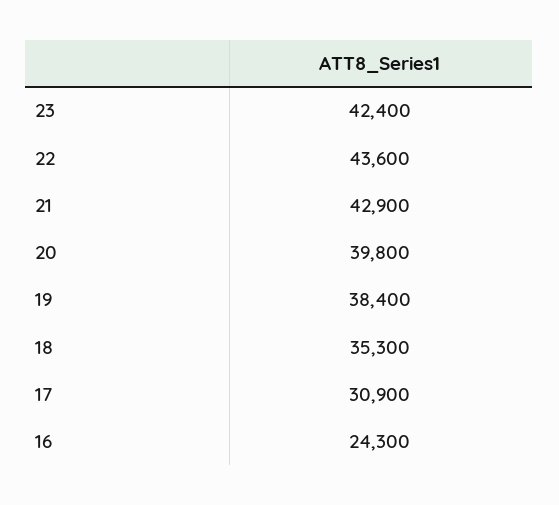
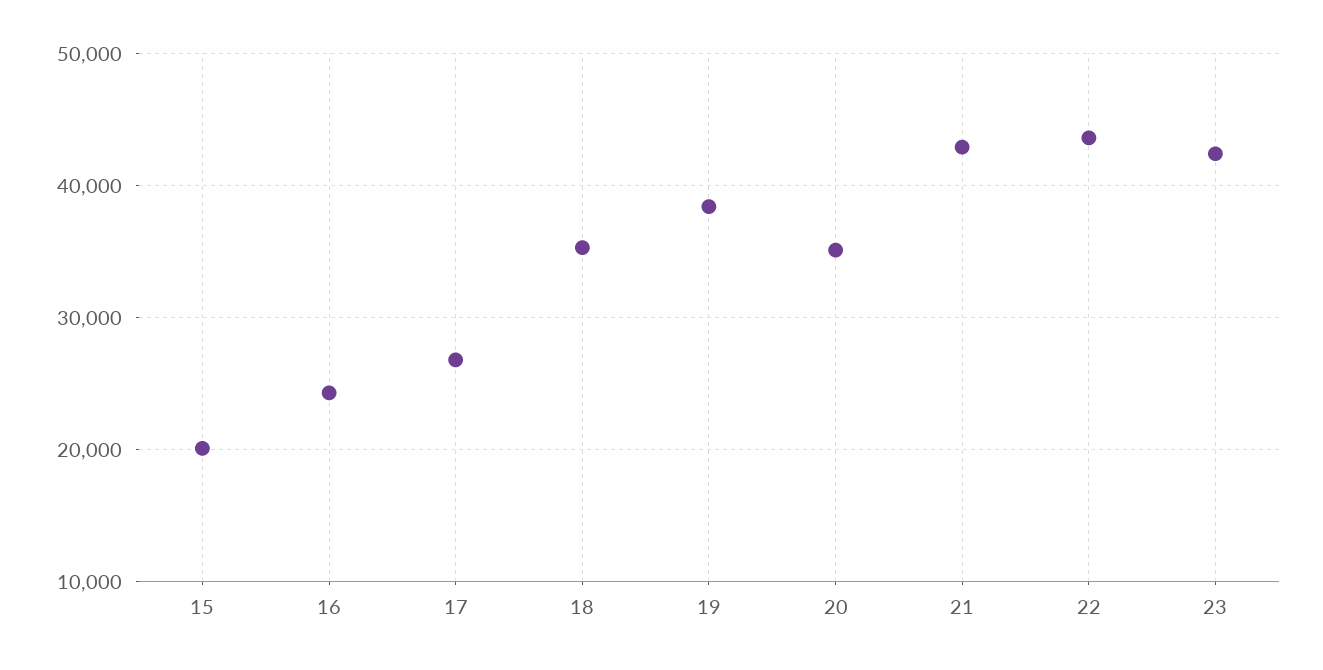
  {
    "23": 42400,
    "22": 43600,
    "21": 42900,
-   "20": 39800,
+   "20": 35000,
    "19": 38400,
    "18": 35300,
-   "17": 30900,
+   "17": 27000,
-   "16": 24300
+   "16": 24300,
+   "15": 20000
  }

